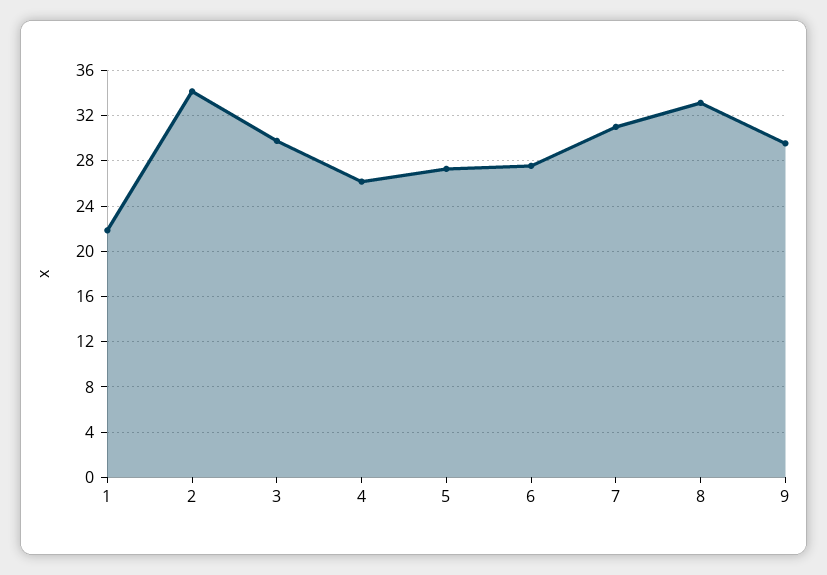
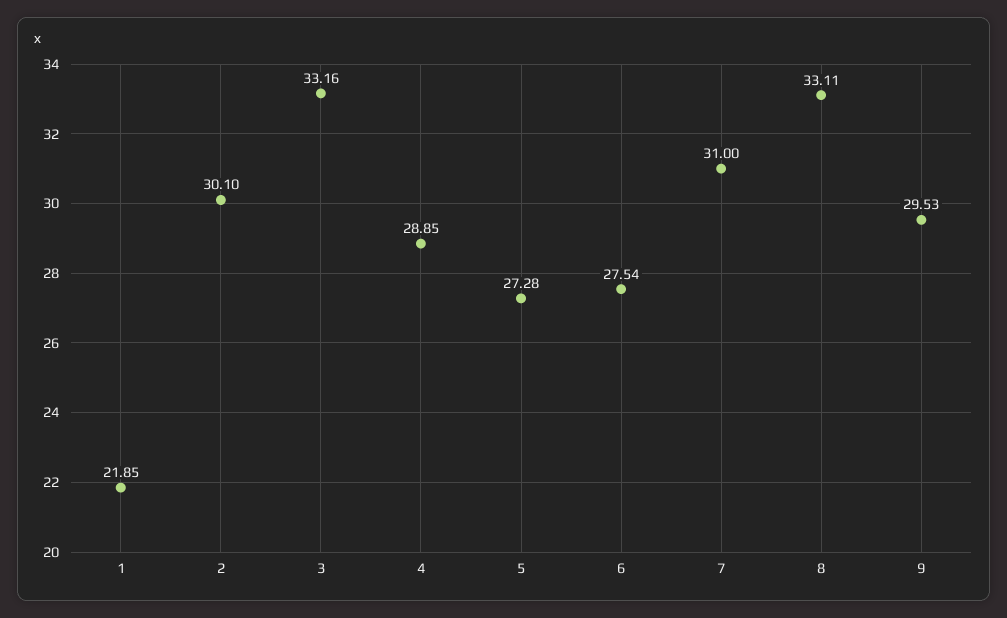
  {
    "1": 21.85,
-   "2": 34,
+   "2": 30.1,
-   "3": 30,
+   "3": 33.16,
-   "4": 26,
+   "4": 28.85,
    "5": 27.28,
    "6": 27.54,
    "7": 31,
    "8": 33.11,
    "9": 29.53
  }

